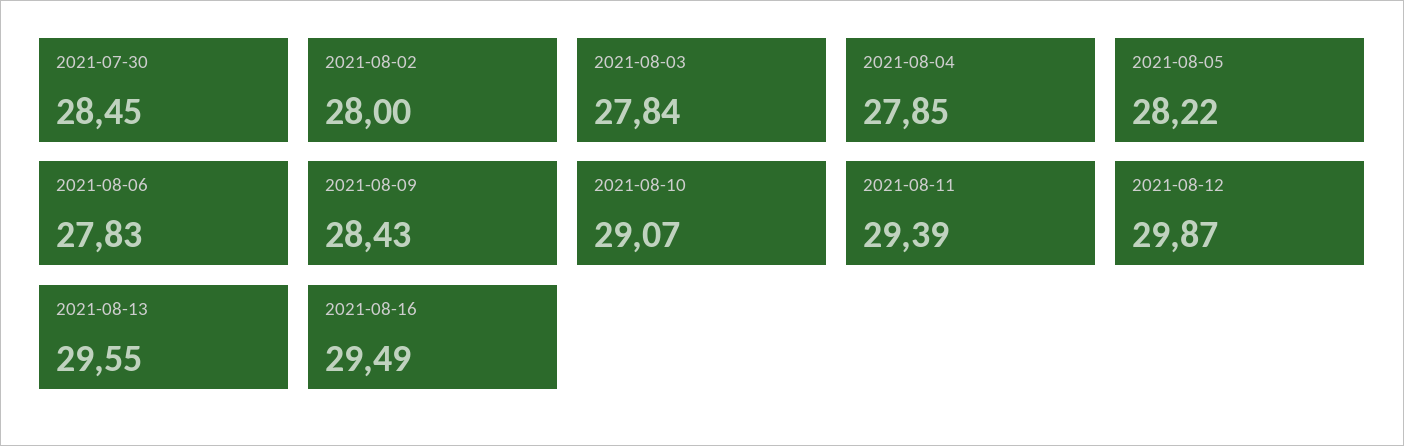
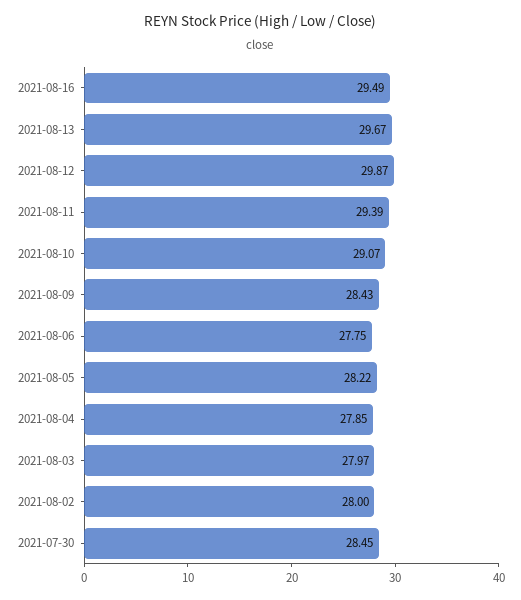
  {
    "2021-07-30": 28.45,
    "2021-08-02": 28,
-   "2021-08-03": 27.84,
+   "2021-08-03": 27.97,
    "2021-08-04": 27.85,
    "2021-08-05": 28.22,
-   "2021-08-06": 27.83,
+   "2021-08-06": 27.75,
    "2021-08-09": 28.43,
    "2021-08-10": 29.07,
    "2021-08-11": 29.39,
    "2021-08-12": 29.87,
-   "2021-08-13": 29.55,
+   "2021-08-13": 29.67,
    "2021-08-16": 29.49
  }

